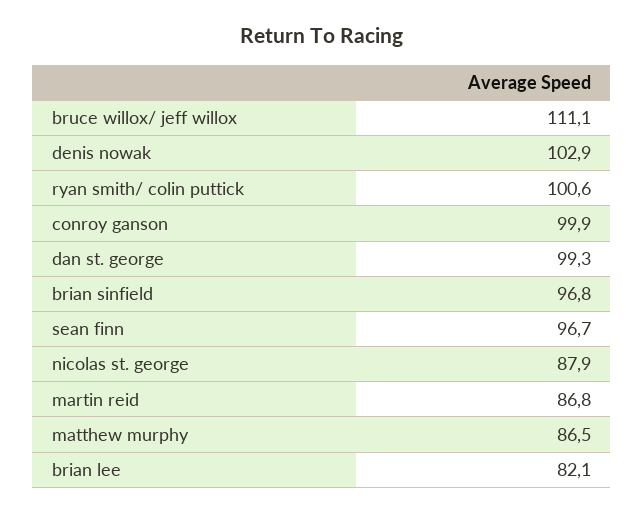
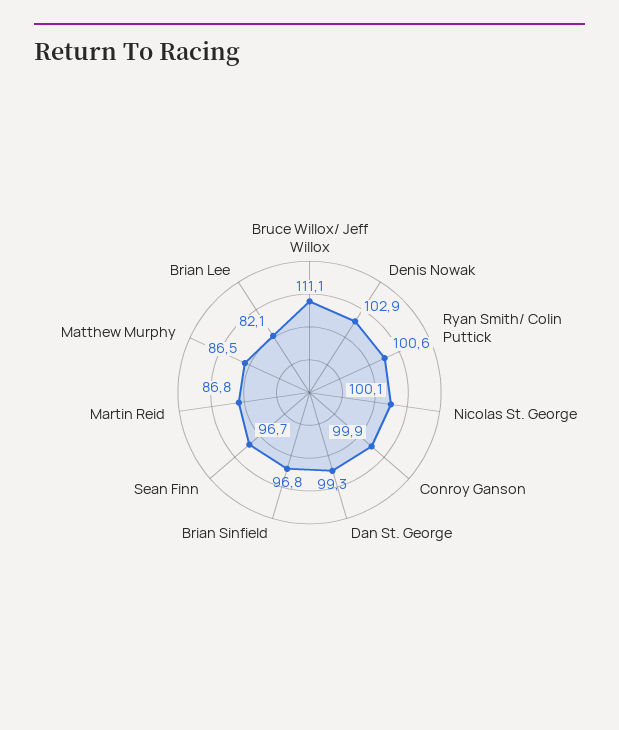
  {
    "bruce willox/ jeff willox": 111.1,
    "denis nowak": 102.9,
    "ryan smith/ colin puttick": 100.6,
    "conroy ganson": 99.9,
    "dan st. george": 99.3,
    "brian sinfield": 96.8,
    "sean finn": 96.7,
-   "nicolas st. george": 87.9,
+   "nicolas st. george": 100.1,
    "martin reid": 86.8,
    "matthew murphy": 86.5,
    "brian lee": 82.1
  }

